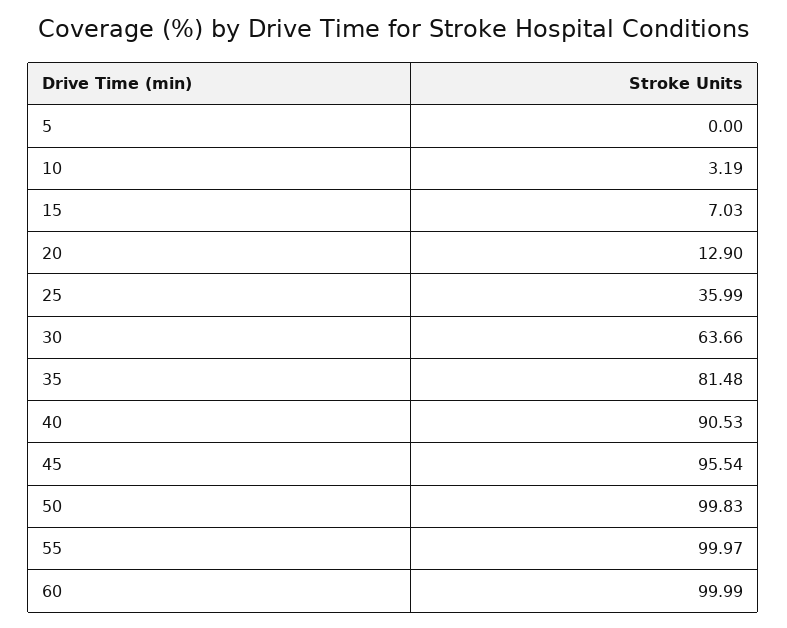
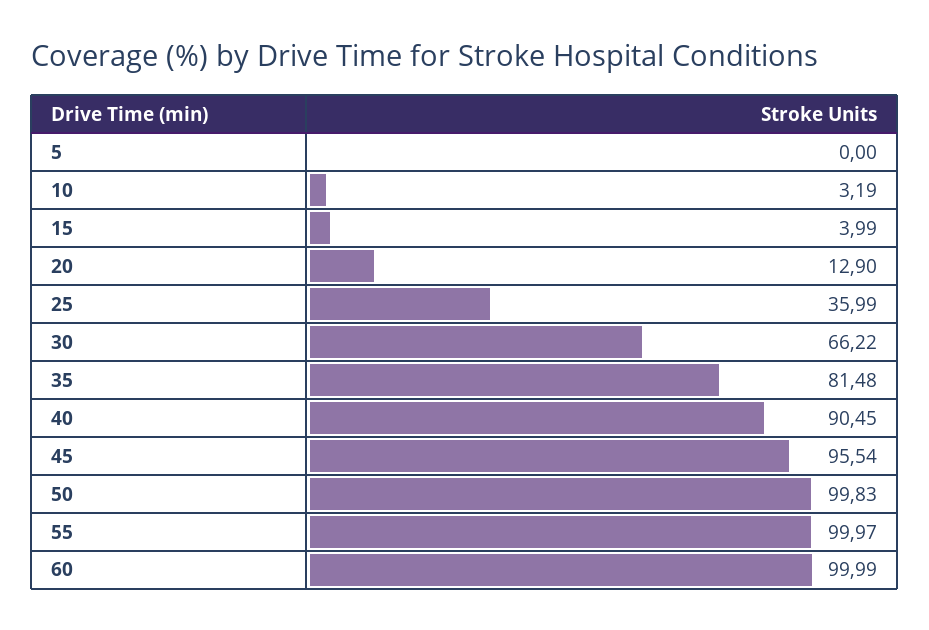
  {
    "5": 0,
    "10": 3.19,
-   "15": 7.03,
+   "15": 3.99,
    "20": 12.9,
    "25": 35.99,
-   "30": 63.66,
+   "30": 66.22,
    "35": 81.48,
-   "40": 90.53,
+   "40": 90.45,
    "45": 95.54,
    "50": 99.83,
    "55": 99.97,
    "60": 99.99
  }

